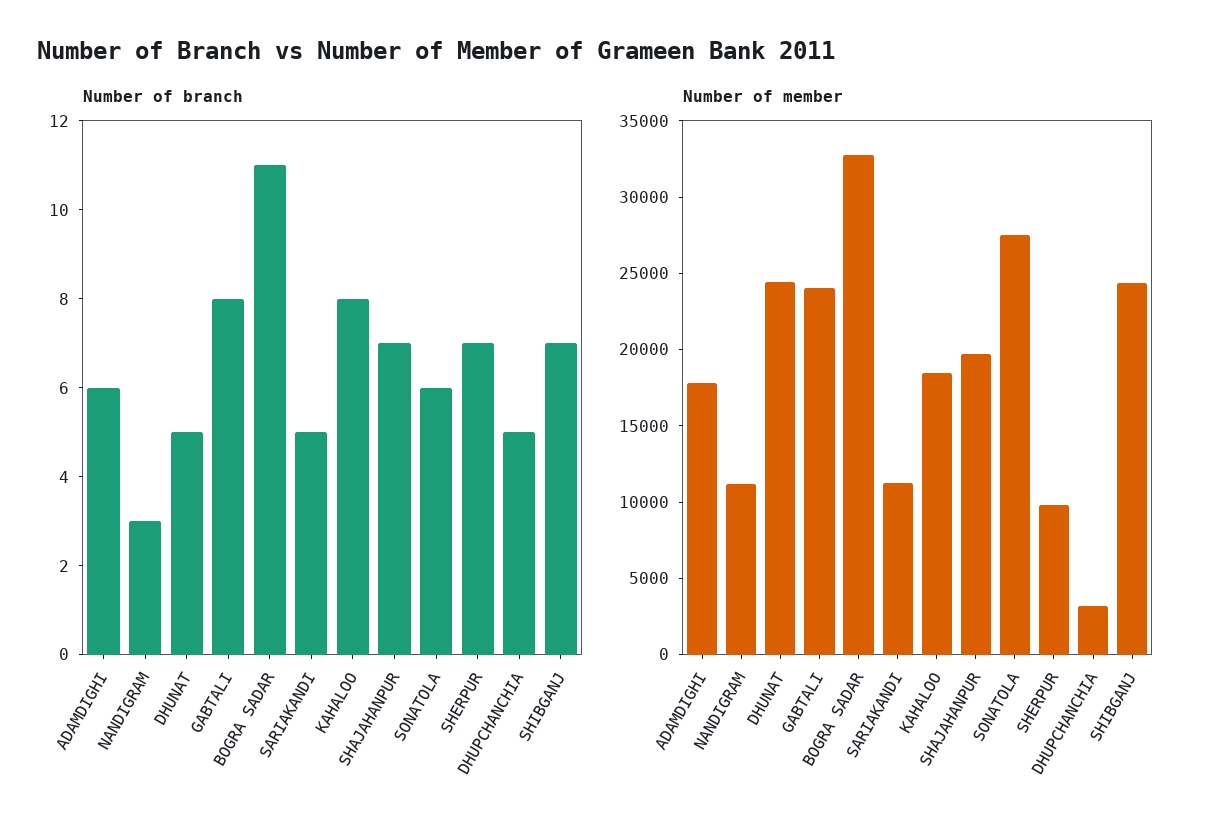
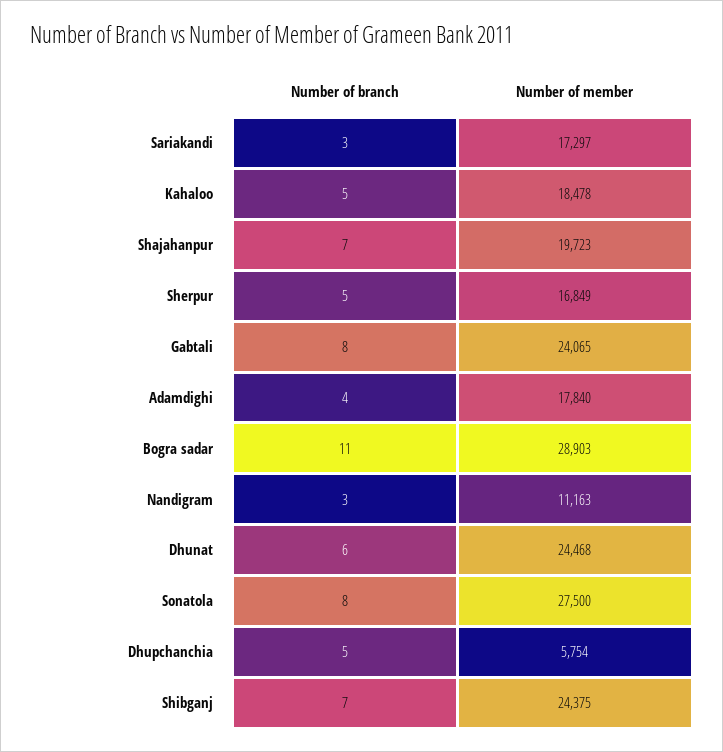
  {
    "Number of branch": {
-     "ADAMDIGHI": 6,
+     "ADAMDIGHI": 4,
      "NANDIGRAM": 3,
-     "DHUNAT": 5,
+     "DHUNAT": 6,
      "GABTALI": 8,
      "BOGRA SADAR": 11,
-     "SARIAKANDI": 5,
+     "SARIAKANDI": 3,
-     "KAHALOO": 8,
+     "KAHALOO": 5,
      "SHAJAHANPUR": 7,
-     "SONATOLA": 6,
+     "SONATOLA": 8,
-     "SHERPUR": 7,
+     "SHERPUR": 5,
      "DHUPCHANCHIA": 5,
      "SHIBGANJ": 7
    },
    "Number of member": {
      "ADAMDIGHI": 17840,
      "NANDIGRAM": 11163,
      "DHUNAT": 24468,
      "GABTALI": 24065,
-     "BOGRA SADAR": 33000,
+     "BOGRA SADAR": 28903,
-     "SARIAKANDI": 11000,
+     "SARIAKANDI": 17297,
      "KAHALOO": 18478,
      "SHAJAHANPUR": 19723,
      "SONATOLA": 27500,
-     "SHERPUR": 10000,
+     "SHERPUR": 16849,
-     "DHUPCHANCHIA": 3000,
+     "DHUPCHANCHIA": 5754,
      "SHIBGANJ": 24375
    }
  }

